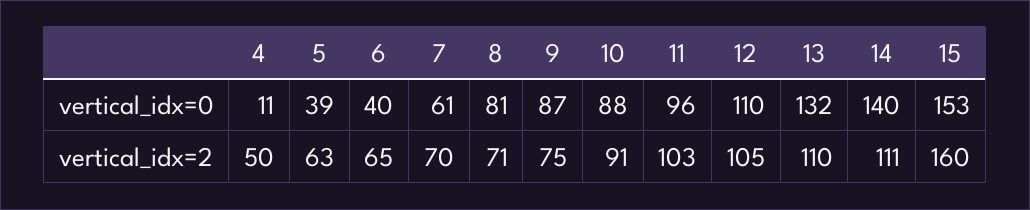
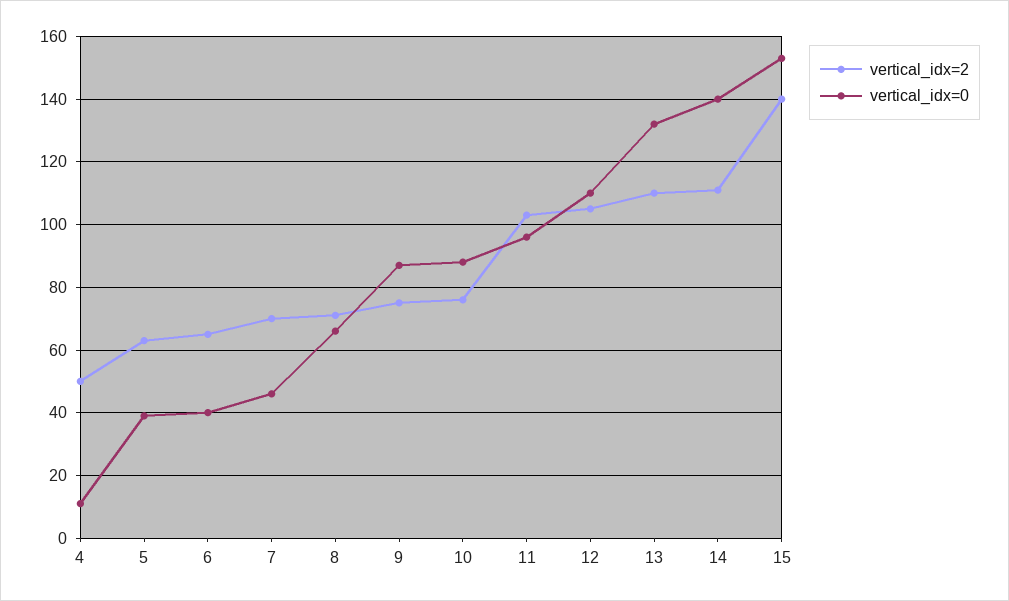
  {
    "vertical_idx=0": {
      "4": 11,
      "5": 39,
      "6": 40,
-     "7": 61,
+     "7": 45,
-     "8": 81,
+     "8": 65,
      "9": 87,
      "10": 88,
      "11": 96,
      "12": 110,
      "13": 132,
      "14": 140,
      "15": 153
    },
    "vertical_idx=2": {
      "4": 50,
      "5": 63,
      "6": 65,
      "7": 70,
      "8": 71,
      "9": 75,
-     "10": 91,
+     "10": 75,
      "11": 103,
      "12": 105,
      "13": 110,
      "14": 111,
-     "15": 160
+     "15": 140
    }
  }

